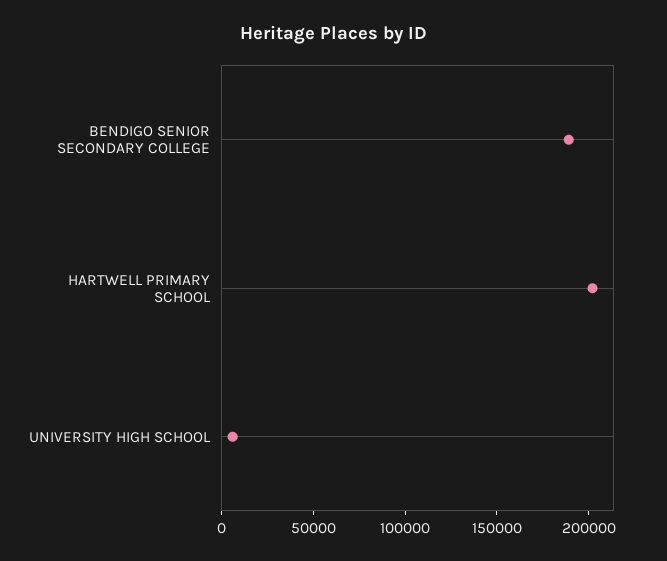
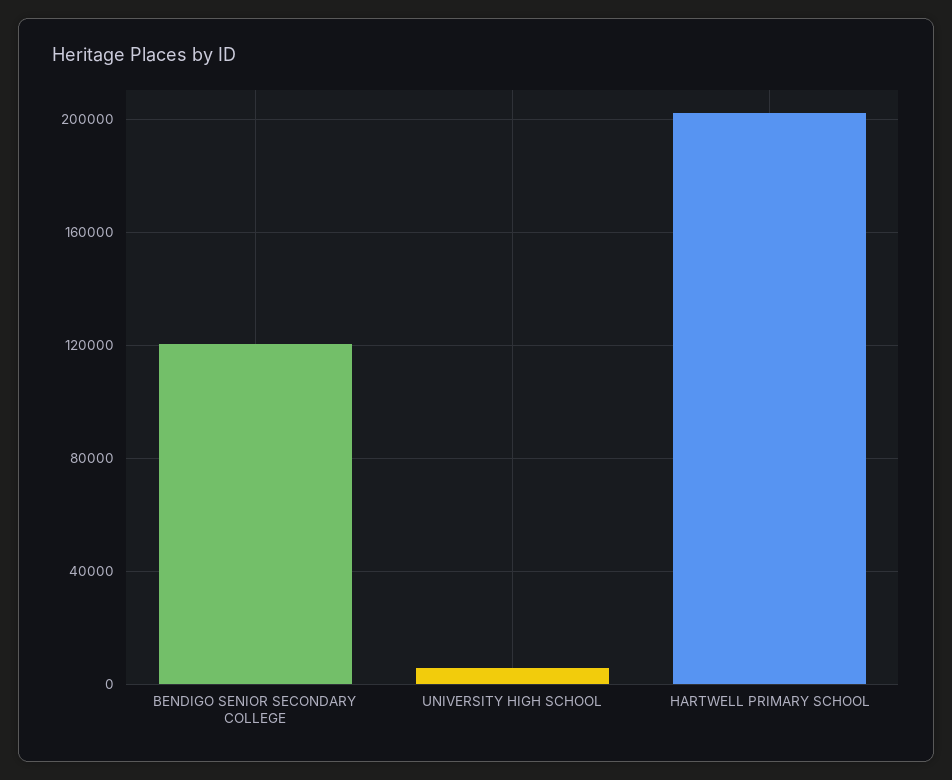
  {
-   "BENDIGO SENIOR SECONDARY COLLEGE": 190000,
+   "BENDIGO SENIOR SECONDARY COLLEGE": 120000,
    "HARTWELL PRIMARY SCHOOL": 200000,
    "UNIVERSITY HIGH SCHOOL": 5000
  }

